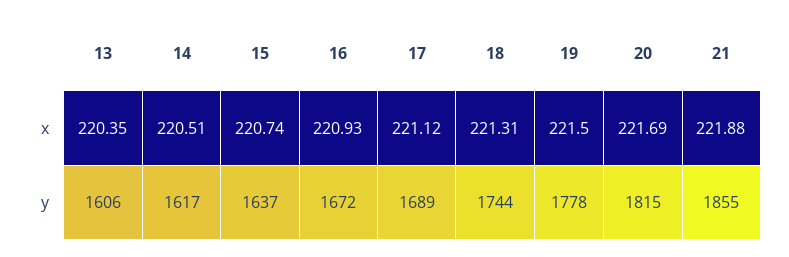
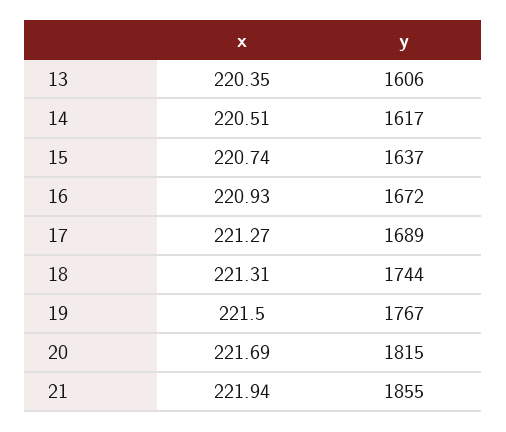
  {
    "13": {
      "x": 220.35,
      "y": 1606
    },
    "14": {
      "x": 220.51,
      "y": 1617
    },
    "15": {
      "x": 220.74,
      "y": 1637
    },
    "16": {
      "x": 220.93,
      "y": 1672
    },
    "17": {
-     "x": 221.12,
+     "x": 221.27,
      "y": 1689
    },
    "18": {
      "x": 221.31,
      "y": 1744
    },
    "19": {
      "x": 221.5,
-     "y": 1778
+     "y": 1767
    },
    "20": {
      "x": 221.69,
      "y": 1815
    },
    "21": {
-     "x": 221.88,
+     "x": 221.94,
      "y": 1855
    }
  }

